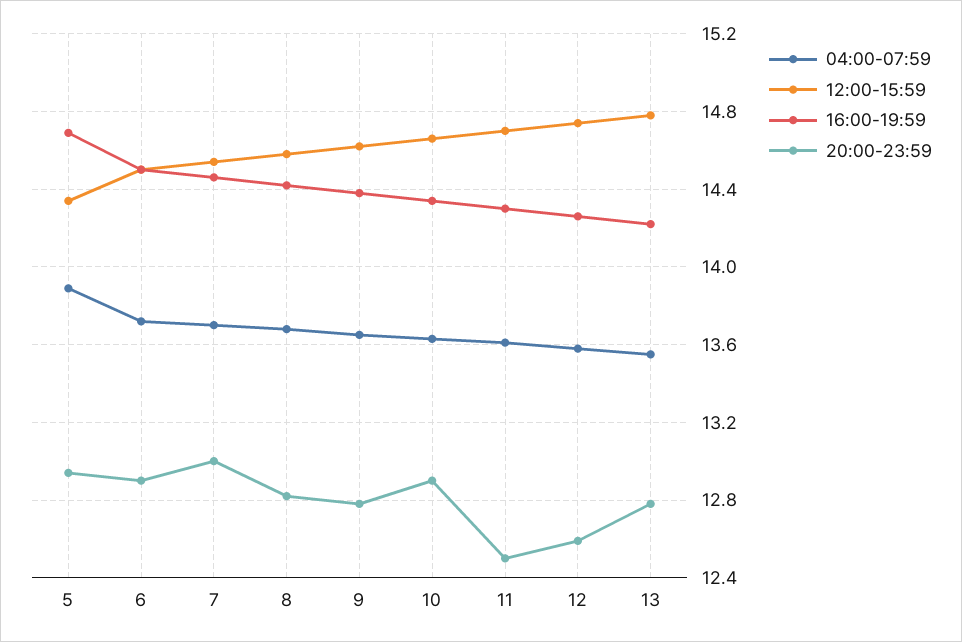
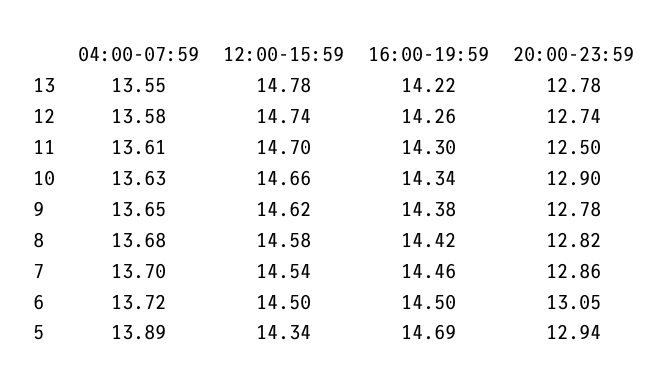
  {
    "04:00-07:59": {
      "5": 13.89,
      "6": 13.72,
      "7": 13.7,
      "8": 13.68,
      "9": 13.65,
      "10": 13.63,
      "11": 13.61,
      "12": 13.58,
      "13": 13.55
    },
    "12:00-15:59": {
      "5": 14.34,
      "6": 14.5,
      "7": 14.54,
      "8": 14.58,
      "9": 14.62,
      "10": 14.66,
      "11": 14.7,
      "12": 14.74,
      "13": 14.78
    },
    "16:00-19:59": {
      "5": 14.69,
      "6": 14.5,
      "7": 14.46,
      "8": 14.42,
      "9": 14.38,
      "10": 14.34,
      "11": 14.3,
      "12": 14.26,
      "13": 14.22
    },
    "20:00-23:59": {
      "5": 12.94,
-     "6": 12.9,
+     "6": 13.05,
-     "7": 13,
+     "7": 12.86,
      "8": 12.82,
      "9": 12.78,
      "10": 12.9,
      "11": 12.5,
-     "12": 12.6,
+     "12": 12.74,
      "13": 12.78
    }
  }

